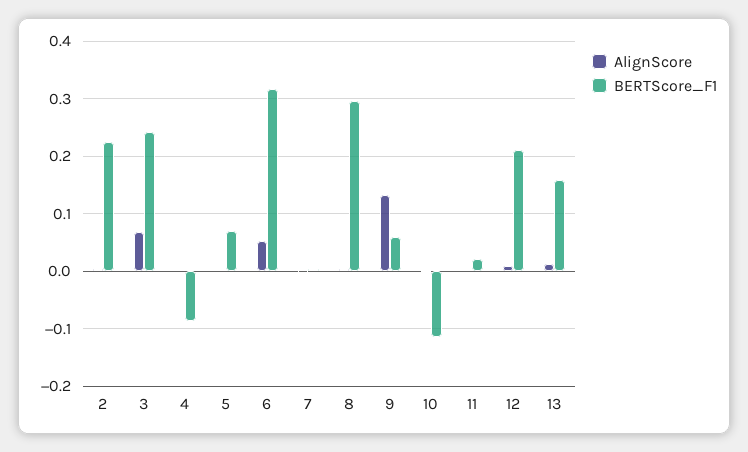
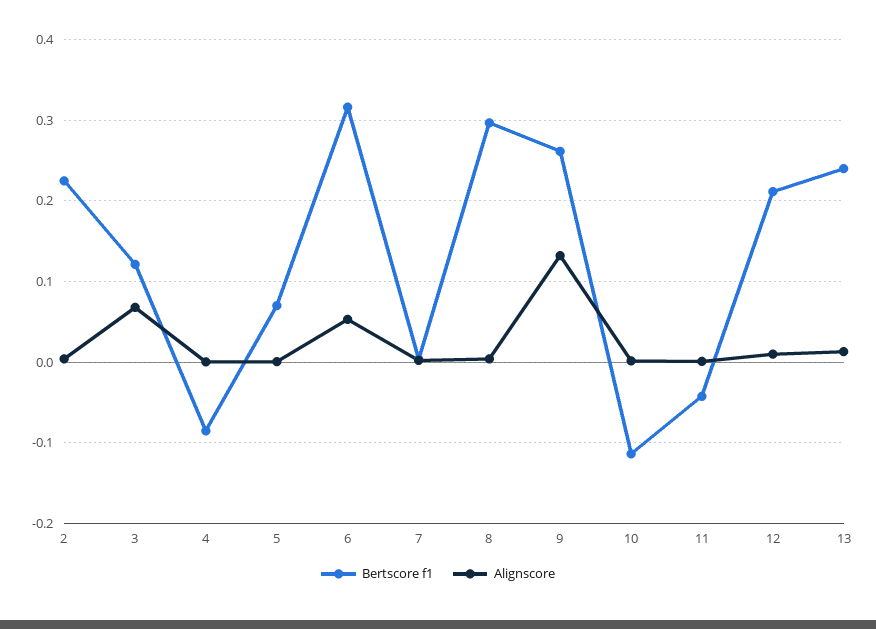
  {
    "AlignScore": {
      "2": 0,
      "3": 0.07,
      "4": 0,
      "5": 0,
      "6": 0.05,
      "7": 0,
      "8": 0,
      "9": 0.13,
      "10": 0,
      "11": 0,
      "12": 0.01,
      "13": 0.01
    },
    "BERTScore_F1": {
      "2": 0.22,
-     "3": 0.24,
+     "3": 0.12,
      "4": -0.09,
      "5": 0.07,
      "6": 0.32,
      "7": 0,
      "8": 0.3,
-     "9": 0.06,
+     "9": 0.26,
      "10": -0.11,
-     "11": 0.02,
+     "11": -0.04,
      "12": 0.21,
-     "13": 0.16
+     "13": 0.24
    }
  }

